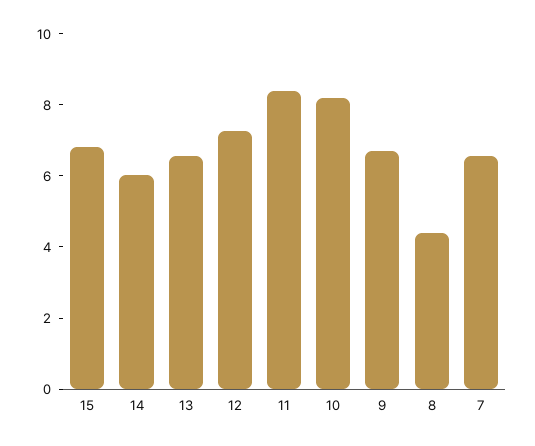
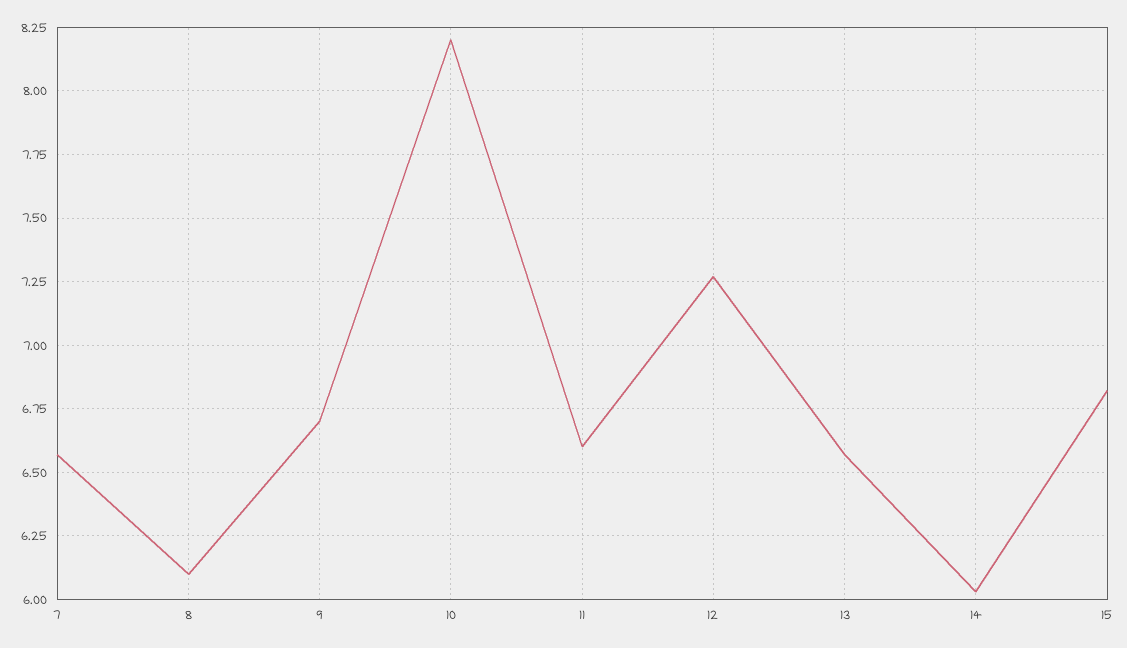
  {
    "15": 6.8,
    "14": 6.05,
    "13": 6.55,
    "12": 7.25,
-   "11": 8.5,
+   "11": 6.6,
    "10": 8.2,
    "9": 6.7,
-   "8": 4.5,
+   "8": 6.1,
    "7": 6.55
  }

